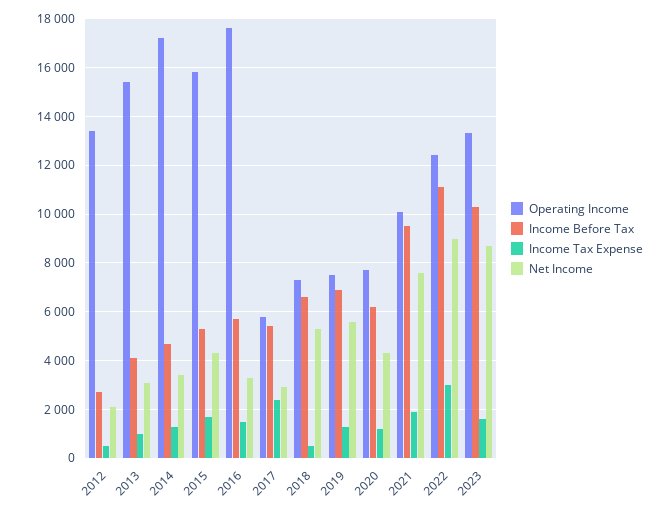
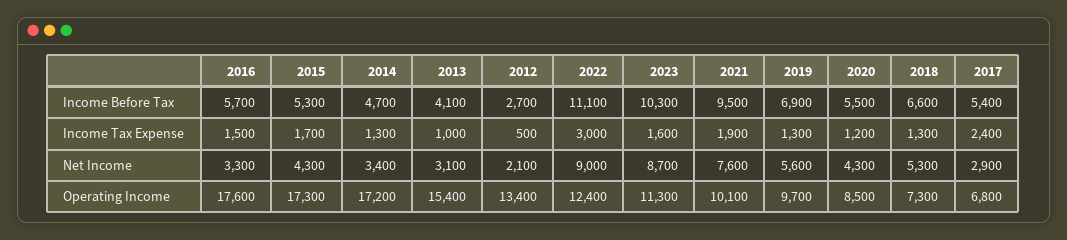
  {
    "Operating Income": {
      "2012": 13400,
      "2013": 15400,
      "2014": 17200,
-     "2015": 15750,
+     "2015": 17300,
      "2016": 17600,
-     "2017": 5750,
+     "2017": 6800,
      "2018": 7300,
-     "2019": 7500,
+     "2019": 9700,
-     "2020": 7750,
+     "2020": 8500,
      "2021": 10100,
      "2022": 12400,
-     "2023": 13250
+     "2023": 11300
    },
    "Income Before Tax": {
      "2012": 2700,
      "2013": 4100,
      "2014": 4700,
      "2015": 5300,
      "2016": 5700,
      "2017": 5400,
      "2018": 6600,
      "2019": 6900,
-     "2020": 6250,
+     "2020": 5500,
      "2021": 9500,
      "2022": 11100,
      "2023": 10300
    },
    "Income Tax Expense": {
      "2012": 500,
      "2013": 1000,
      "2014": 1300,
      "2015": 1700,
      "2016": 1500,
      "2017": 2400,
-     "2018": 500,
+     "2018": 1300,
      "2019": 1300,
      "2020": 1200,
      "2021": 1900,
      "2022": 3000,
      "2023": 1600
    },
    "Net Income": {
      "2012": 2100,
      "2013": 3100,
      "2014": 3400,
      "2015": 4300,
      "2016": 3300,
      "2017": 2900,
      "2018": 5300,
      "2019": 5600,
      "2020": 4300,
      "2021": 7600,
      "2022": 9000,
      "2023": 8700
    }
  }

